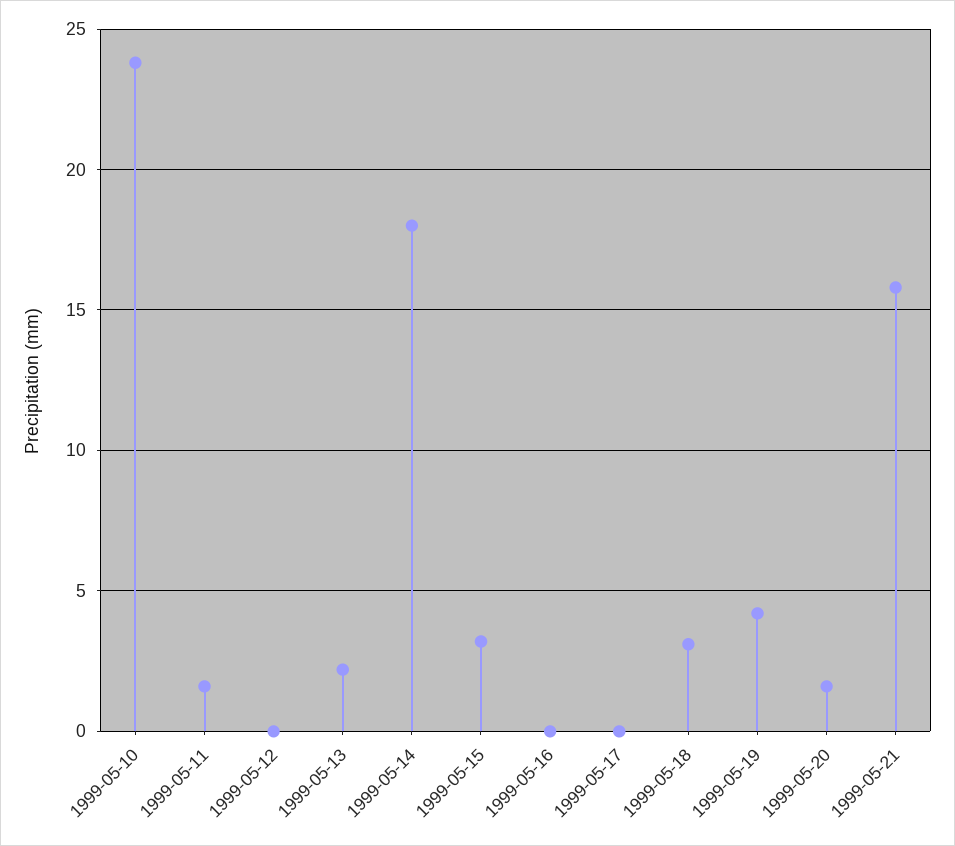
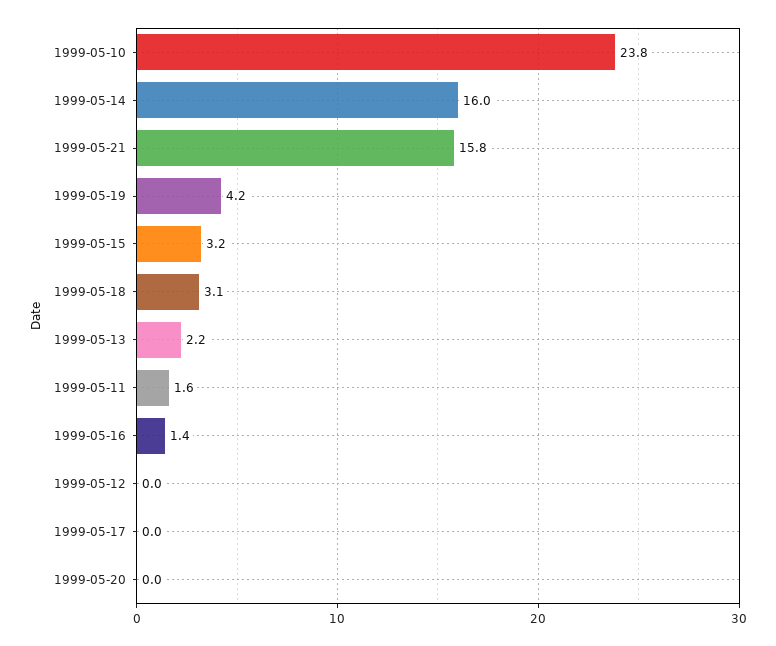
  {
    "1999-05-10": 23.8,
    "1999-05-11": 1.6,
    "1999-05-12": 0,
    "1999-05-13": 2.2,
-   "1999-05-14": 18,
+   "1999-05-14": 16,
    "1999-05-15": 3.2,
-   "1999-05-16": 0,
+   "1999-05-16": 1.4,
    "1999-05-17": 0,
    "1999-05-18": 3.1,
    "1999-05-19": 4.2,
-   "1999-05-20": 1.5,
+   "1999-05-20": 0,
    "1999-05-21": 15.8
  }

